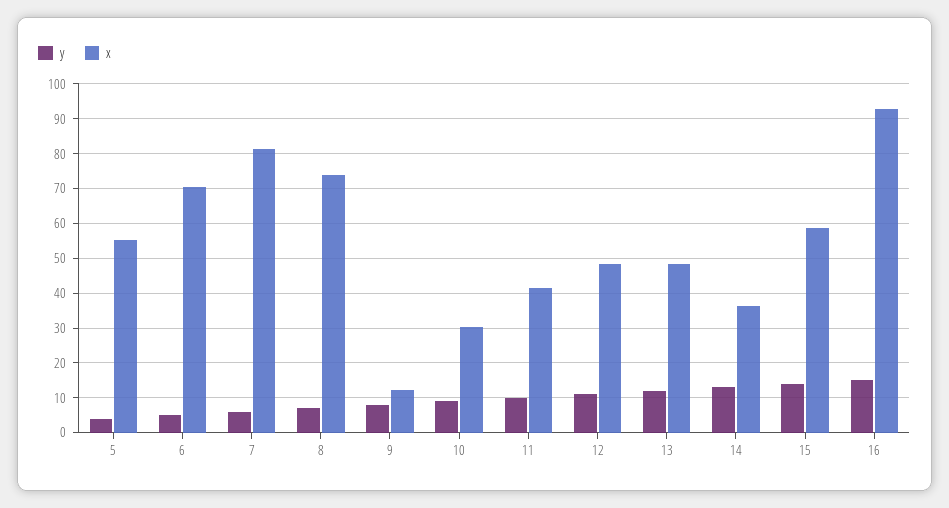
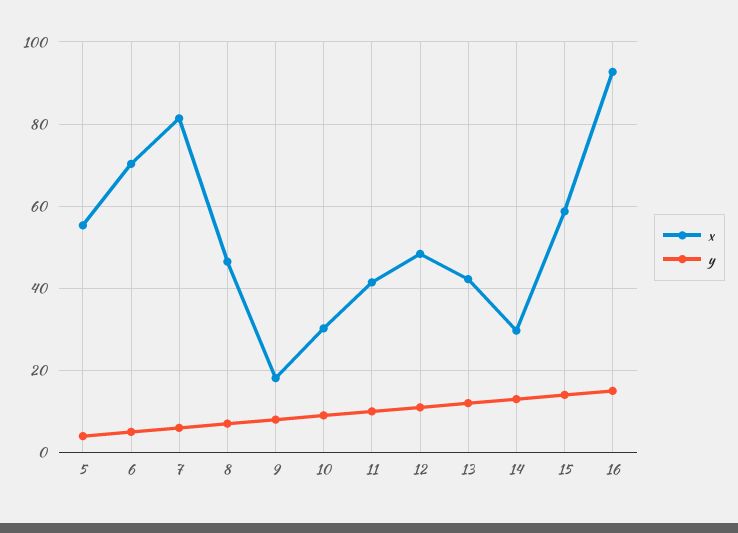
  {
    "y": {
      "5": 4,
      "6": 6,
      "7": 6,
      "8": 8,
      "9": 8,
      "10": 10,
      "11": 10,
      "12": 12,
      "13": 12,
      "14": 14,
      "15": 14,
      "16": 16
    },
    "x": {
      "5": 56,
      "6": 70,
      "7": 82,
-     "8": 74,
+     "8": 46,
-     "9": 12,
+     "9": 18,
      "10": 30,
      "11": 42,
      "12": 48,
-     "13": 48,
+     "13": 42,
-     "14": 36,
+     "14": 30,
      "15": 58,
      "16": 92
    }
  }

